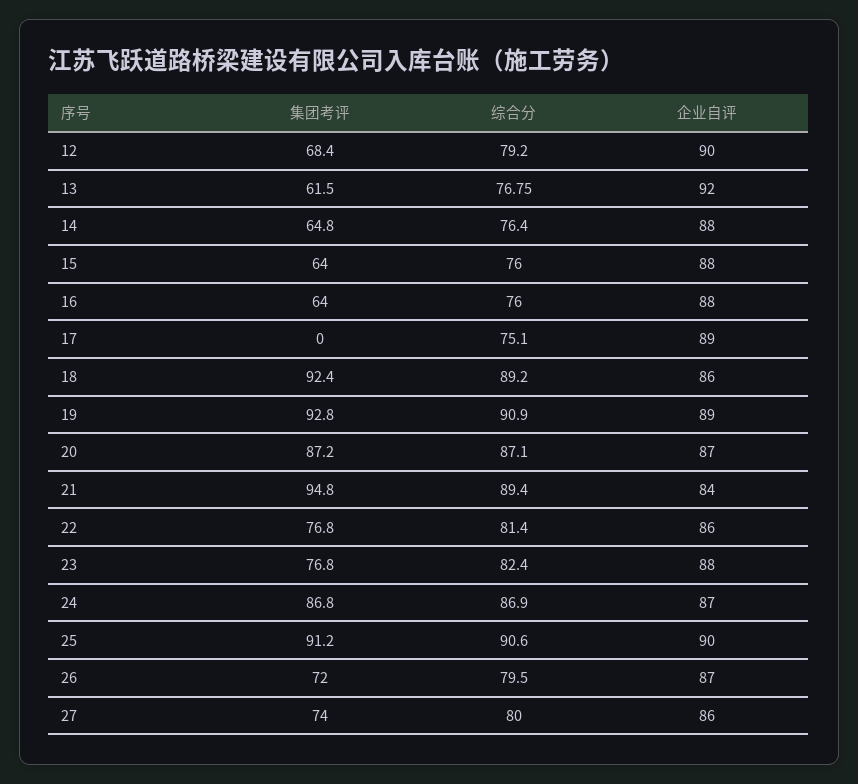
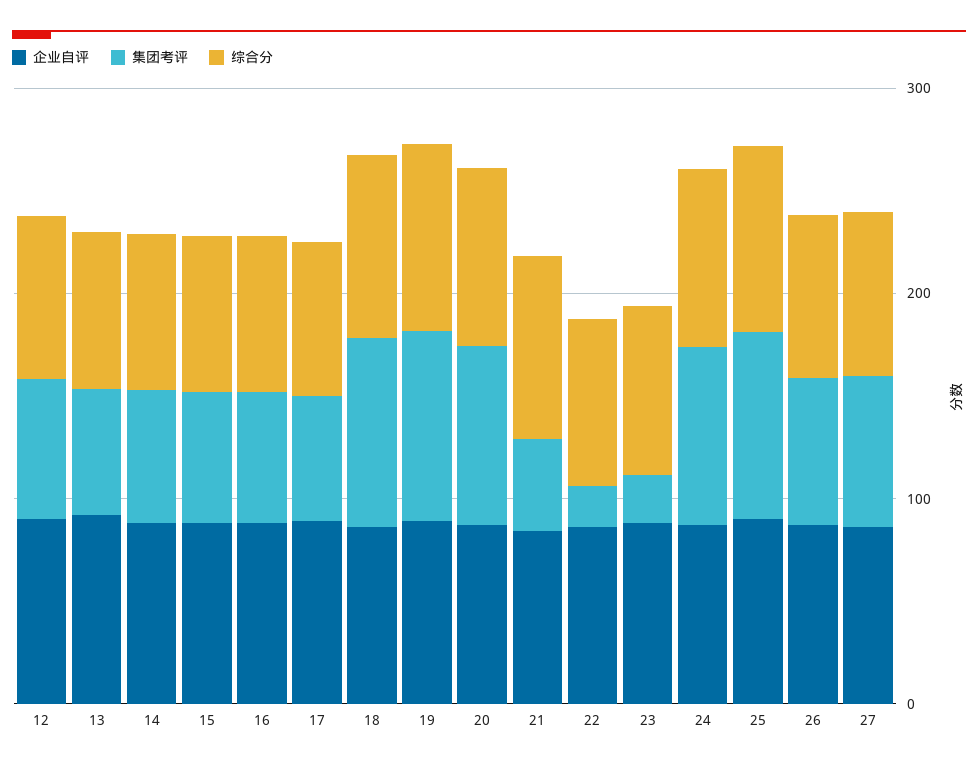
  {
    "集团考评": {
      "12": 68.4,
      "13": 61.5,
      "14": 64.8,
      "15": 64,
      "16": 64,
-     "17": 0,
+     "17": 60,
      "18": 92.4,
      "19": 92.8,
      "20": 87.2,
-     "21": 94.8,
+     "21": 40,
-     "22": 76.8,
+     "22": 20,
-     "23": 76.8,
+     "23": 20,
      "24": 86.8,
      "25": 91.2,
      "26": 72,
      "27": 74
    },
    "综合分": {
      "12": 79.2,
      "13": 76.75,
      "14": 76.4,
      "15": 76,
      "16": 76,
      "17": 75.1,
      "18": 89.2,
      "19": 90.9,
      "20": 87.1,
      "21": 89.4,
      "22": 81.4,
      "23": 82.4,
      "24": 86.9,
      "25": 90.6,
      "26": 79.5,
      "27": 80
    },
    "企业自评": {
      "12": 90,
      "13": 92,
      "14": 88,
      "15": 88,
      "16": 88,
      "17": 89,
      "18": 86,
      "19": 89,
      "20": 87,
      "21": 84,
      "22": 86,
      "23": 88,
      "24": 87,
      "25": 90,
      "26": 87,
      "27": 86
    }
  }

